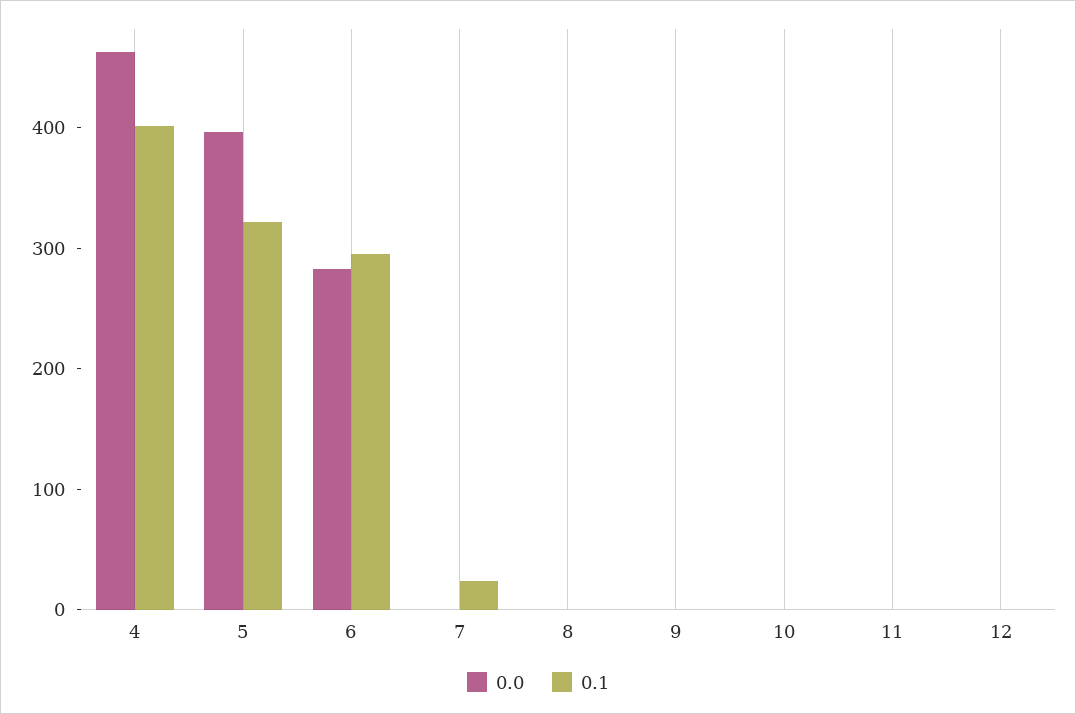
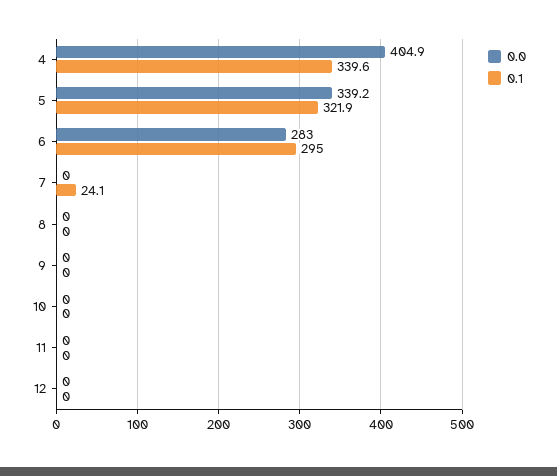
  {
    "0.0": {
-     "4": 460,
+     "4": 404.9,
-     "5": 400,
+     "5": 339.2,
      "6": 283,
      "7": 0,
      "8": 0,
      "9": 0,
      "10": 0,
      "11": 0,
      "12": 0
    },
    "0.1": {
-     "4": 400,
+     "4": 339.6,
      "5": 321.9,
      "6": 295,
      "7": 24.1,
      "8": 0,
      "9": 0,
      "10": 0,
      "11": 0,
      "12": 0
    }
  }

